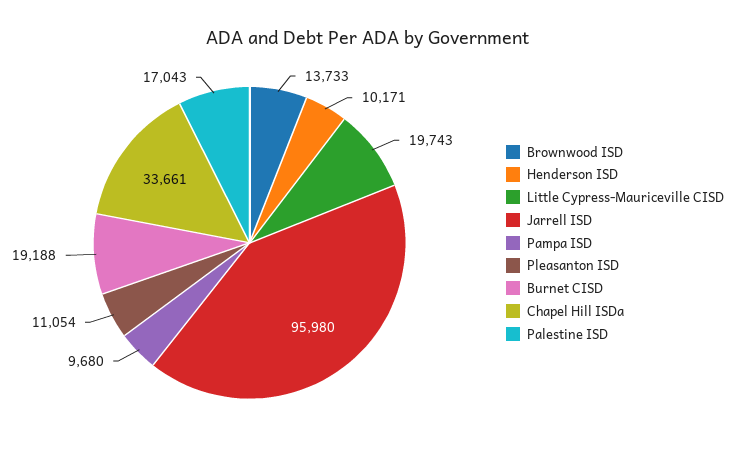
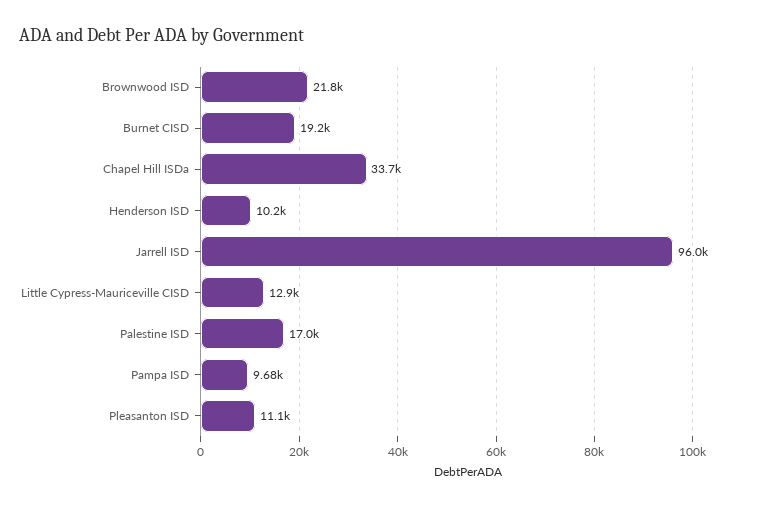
  {
-   "Brownwood ISD": 13733,
+   "Brownwood ISD": 21800,
    "Henderson ISD": 10171,
-   "Little Cypress-Mauriceville CISD": 19743,
+   "Little Cypress-Mauriceville CISD": 12900,
    "Jarrell ISD": 95980,
    "Pampa ISD": 9680,
    "Pleasanton ISD": 11054,
    "Burnet CISD": 19188,
    "Chapel Hill ISDa": 33661,
    "Palestine ISD": 17043
  }

